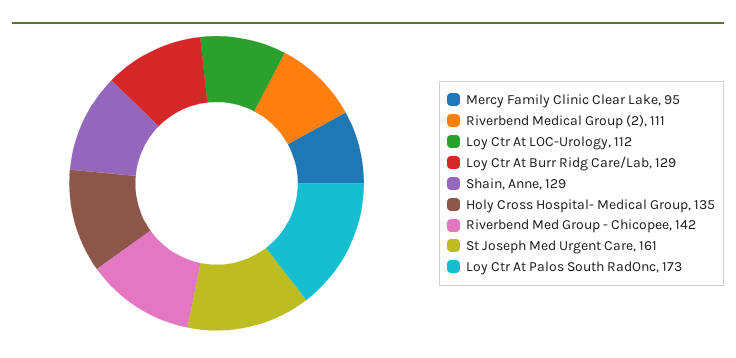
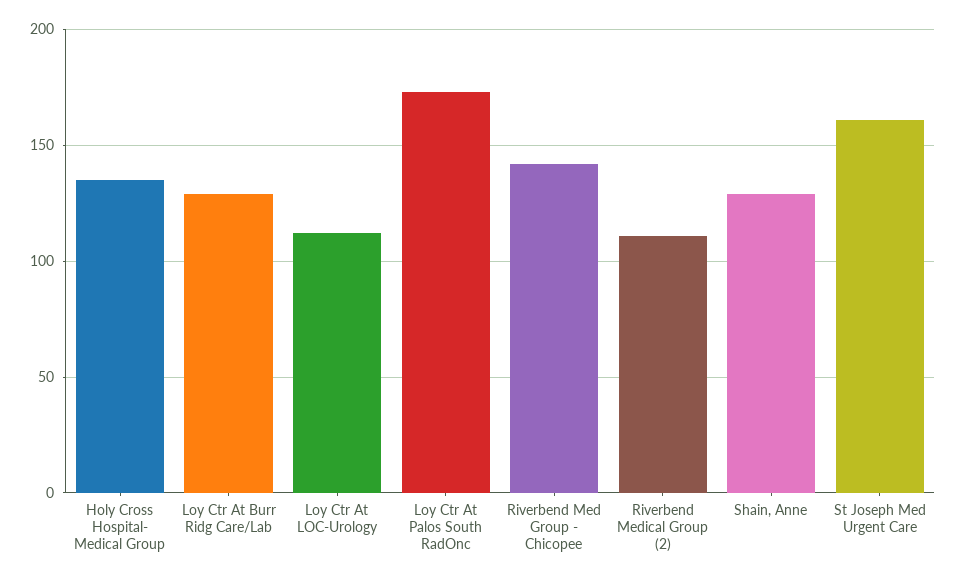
  {
-   "Mercy Family Clinic Clear Lake": 95,
    "Riverbend Medical Group (2)": 111,
    "Loy Ctr At LOC-Urology": 112,
    "Loy Ctr At Burr Ridg Care/Lab": 129,
    "Shain, Anne": 129,
    "Holy Cross Hospital- Medical Group": 135,
    "Riverbend Med Group - Chicopee": 142,
    "St Joseph Med Urgent Care": 161,
    "Loy Ctr At Palos South RadOnc": 173
  }

